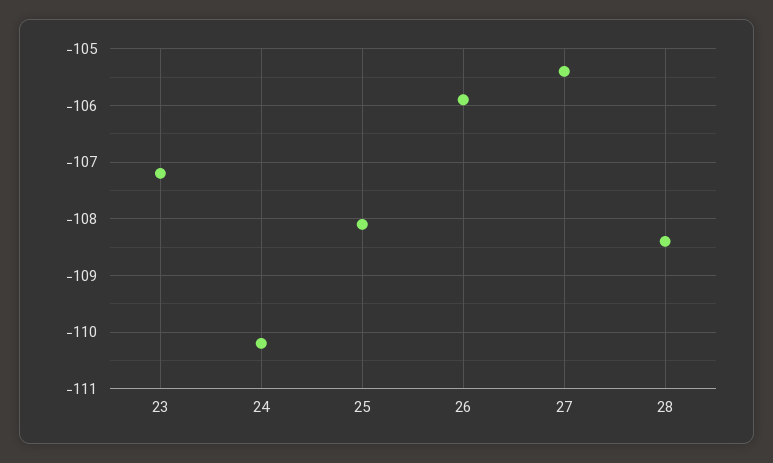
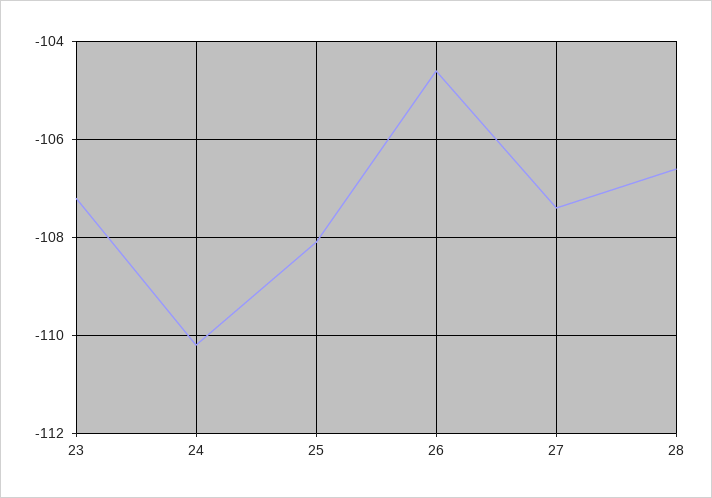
  {
    "23": -107,
    "24": -110,
    "25": -108,
-   "26": -106,
+   "26": -104.5,
-   "27": -105.5,
+   "27": -107.5,
-   "28": -108.5
+   "28": -106.5
  }

